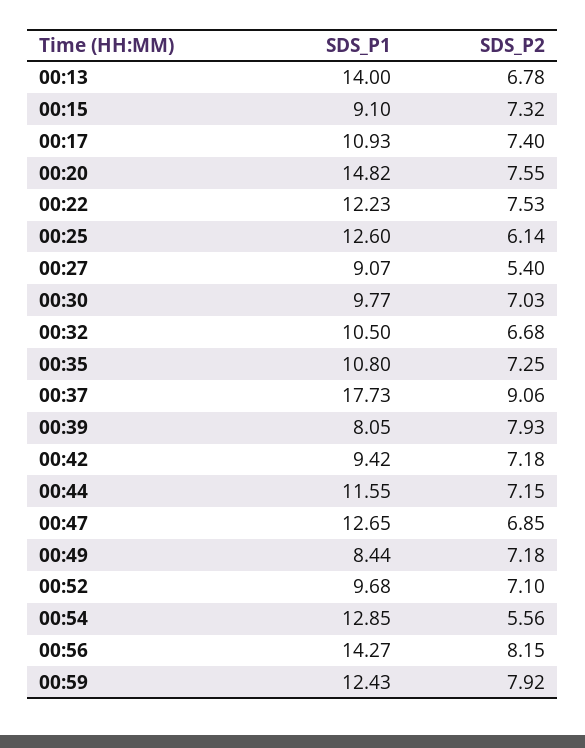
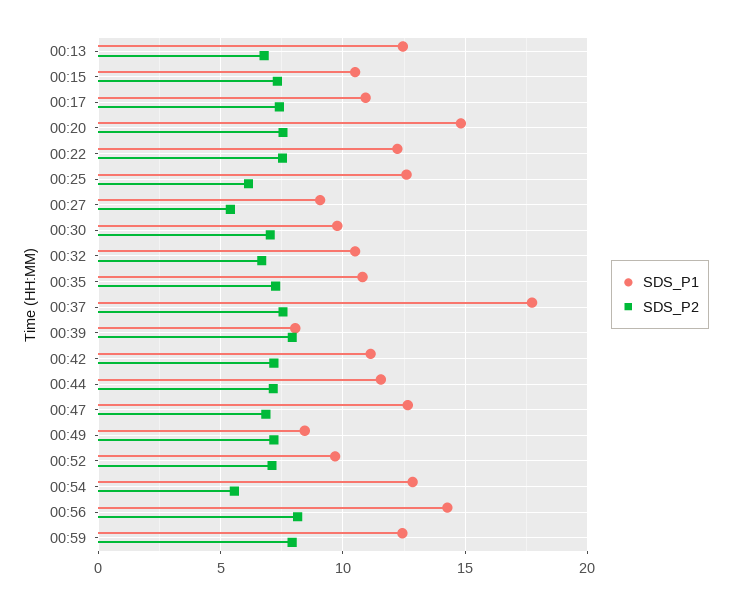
  {
    "SDS_P1": {
-     "00:13": 14,
+     "00:13": 12.5,
-     "00:15": 9.1,
+     "00:15": 10.5,
      "00:17": 10.93,
      "00:20": 14.82,
      "00:22": 12.23,
      "00:25": 12.6,
      "00:27": 9.07,
      "00:30": 9.77,
      "00:32": 10.5,
      "00:35": 10.8,
      "00:37": 17.73,
      "00:39": 8.05,
-     "00:42": 9.42,
+     "00:42": 11,
      "00:44": 11.55,
      "00:47": 12.65,
      "00:49": 8.44,
      "00:52": 9.68,
      "00:54": 12.85,
      "00:56": 14.27,
      "00:59": 12.43
    },
    "SDS_P2": {
      "00:13": 6.78,
      "00:15": 7.32,
      "00:17": 7.4,
      "00:20": 7.55,
      "00:22": 7.53,
      "00:25": 6.14,
      "00:27": 5.4,
      "00:30": 7.03,
      "00:32": 6.68,
      "00:35": 7.25,
-     "00:37": 9.06,
+     "00:37": 7.5,
      "00:39": 7.93,
      "00:42": 7.18,
      "00:44": 7.15,
      "00:47": 6.85,
      "00:49": 7.18,
      "00:52": 7.1,
      "00:54": 5.56,
      "00:56": 8.15,
      "00:59": 7.92
    }
  }

